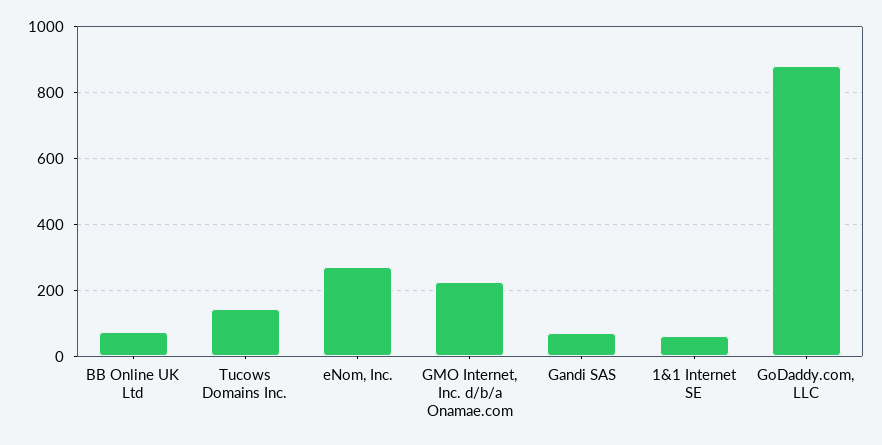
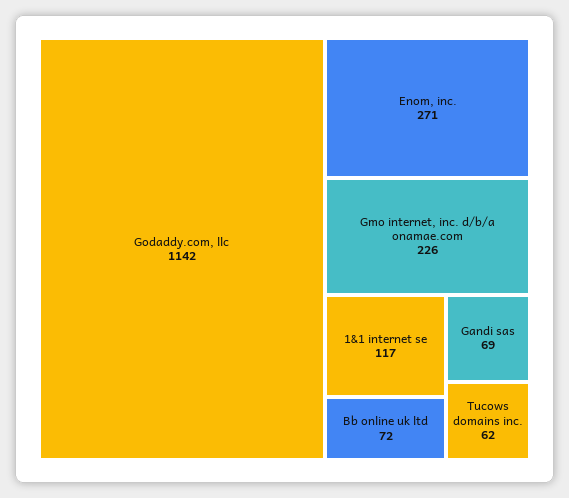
  {
    "BB Online UK Ltd": 72,
-   "Tucows Domains Inc.": 140,
+   "Tucows Domains Inc.": 62,
    "eNom, Inc.": 271,
    "GMO Internet, Inc. d/b/a Onamae.com": 226,
    "Gandi SAS": 69,
-   "1&1 Internet SE": 60,
+   "1&1 Internet SE": 117,
-   "GoDaddy.com, LLC": 880
+   "GoDaddy.com, LLC": 1142
  }

